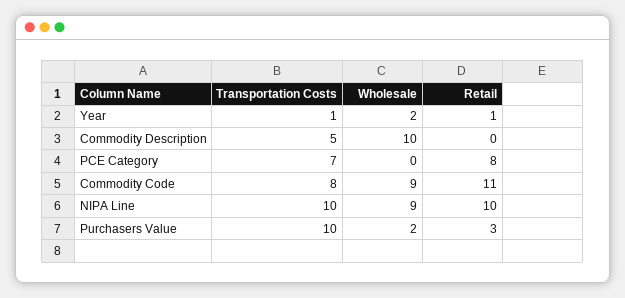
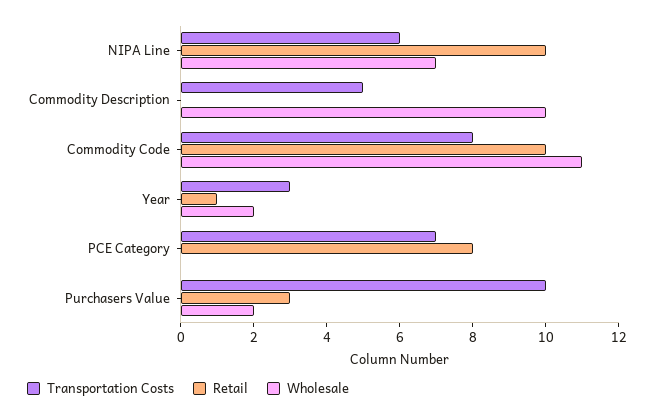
  {
    "Transportation Costs": {
-     "Year": 1,
+     "Year": 3,
      "Commodity Description": 5,
      "PCE Category": 7,
      "Commodity Code": 8,
-     "NIPA Line": 10,
+     "NIPA Line": 6,
      "Purchasers Value": 10
    },
    "Wholesale": {
      "Year": 2,
      "Commodity Description": 10,
      "PCE Category": 0,
-     "Commodity Code": 9,
+     "Commodity Code": 11,
-     "NIPA Line": 9,
+     "NIPA Line": 7,
      "Purchasers Value": 2
    },
    "Retail": {
      "Year": 1,
      "Commodity Description": 0,
      "PCE Category": 8,
-     "Commodity Code": 11,
+     "Commodity Code": 10,
      "NIPA Line": 10,
      "Purchasers Value": 3
    }
  }

